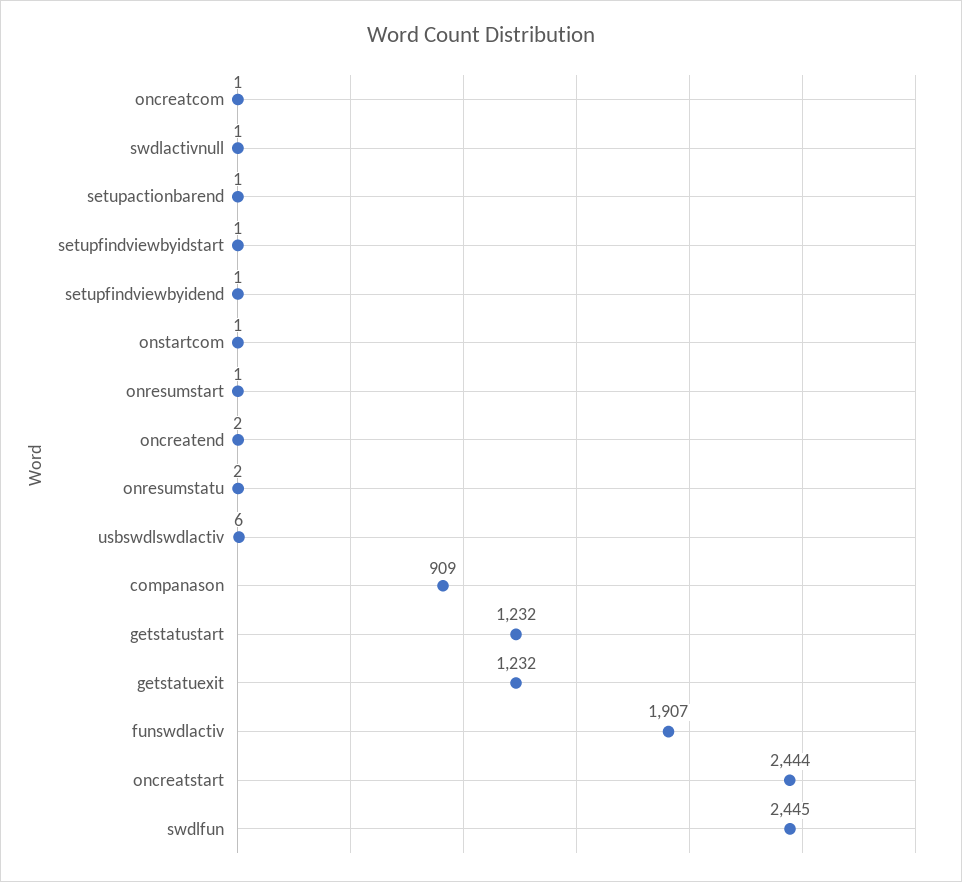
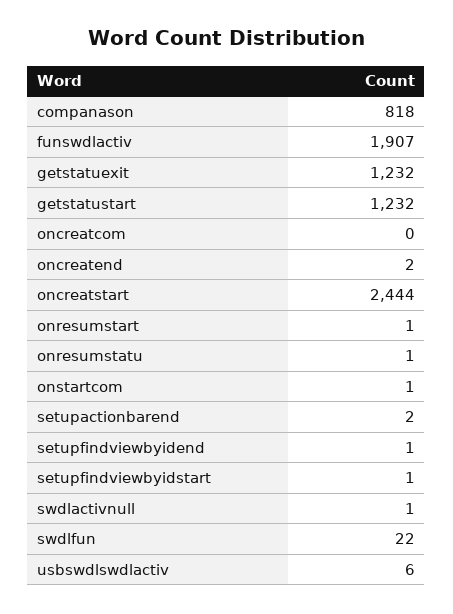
  {
-   "oncreatcom": 1,
+   "oncreatcom": 0,
    "swdlactivnull": 1,
-   "setupactionbarend": 1,
+   "setupactionbarend": 2,
    "setupfindviewbyidstart": 1,
    "setupfindviewbyidend": 1,
    "onstartcom": 1,
    "onresumstart": 1,
    "oncreatend": 2,
-   "onresumstatu": 2,
+   "onresumstatu": 1,
    "usbswdlswdlactiv": 6,
-   "companason": 909,
+   "companason": 818,
    "getstatustart": 1232,
    "getstatuexit": 1232,
    "funswdlactiv": 1907,
    "oncreatstart": 2444,
-   "swdlfun": 2445
+   "swdlfun": 22
  }

